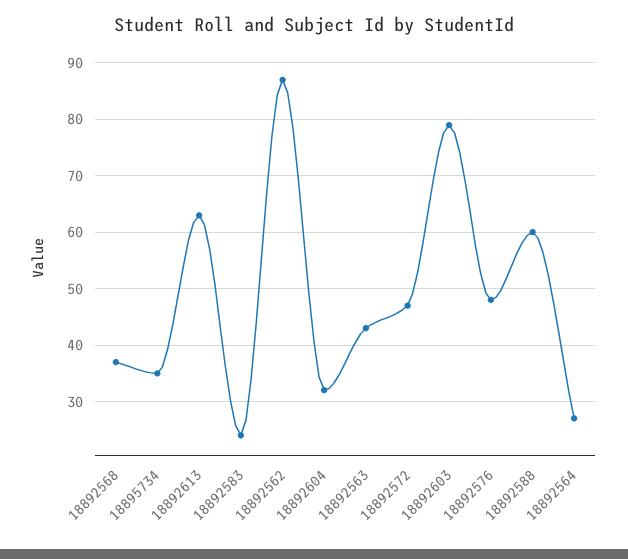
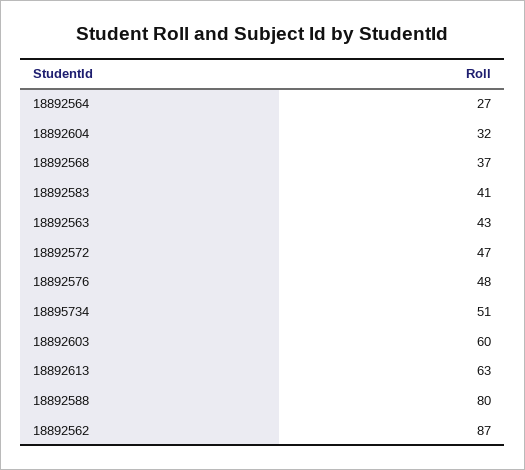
  {
    "18892568": 37,
-   "18895734": 35,
+   "18895734": 51,
    "18892613": 63,
-   "18892583": 25,
+   "18892583": 41,
    "18892562": 87,
    "18892604": 32,
    "18892563": 43,
    "18892572": 47,
-   "18892603": 80,
+   "18892603": 60,
    "18892576": 48,
-   "18892588": 60,
+   "18892588": 80,
    "18892564": 27
  }

